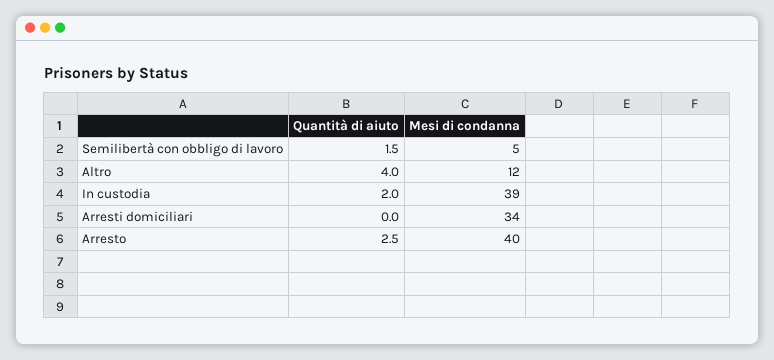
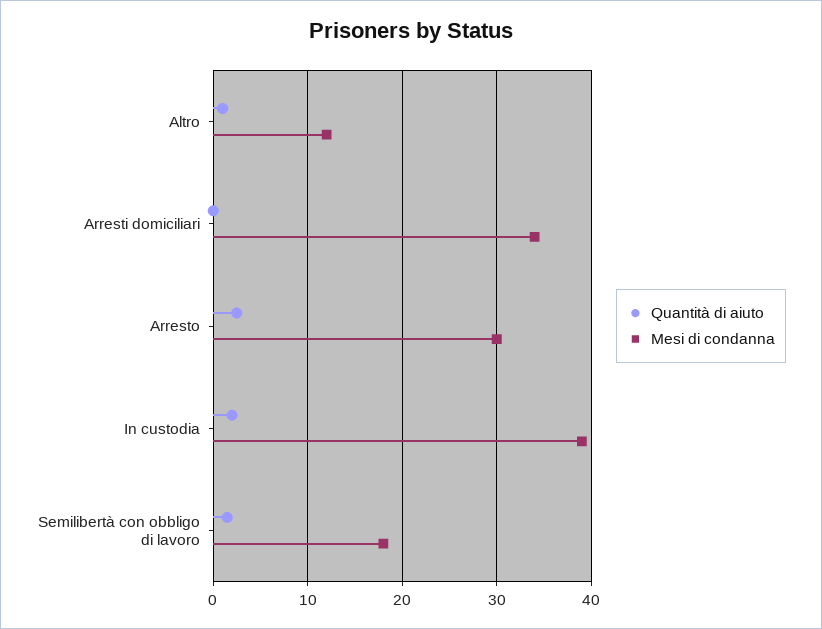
  {
    "Quantità di aiuto": {
      "Semilibertà con obbligo di lavoro": 1.5,
-     "Altro": 4,
+     "Altro": 1,
      "In custodia": 2,
      "Arresti domiciliari": 0,
      "Arresto": 2.5
    },
    "Mesi di condanna": {
-     "Semilibertà con obbligo di lavoro": 5,
+     "Semilibertà con obbligo di lavoro": 18,
      "Altro": 12,
      "In custodia": 39,
      "Arresti domiciliari": 34,
-     "Arresto": 40
+     "Arresto": 30
    }
  }

